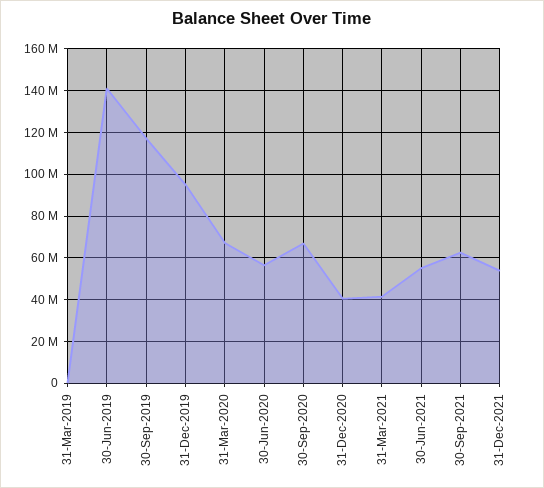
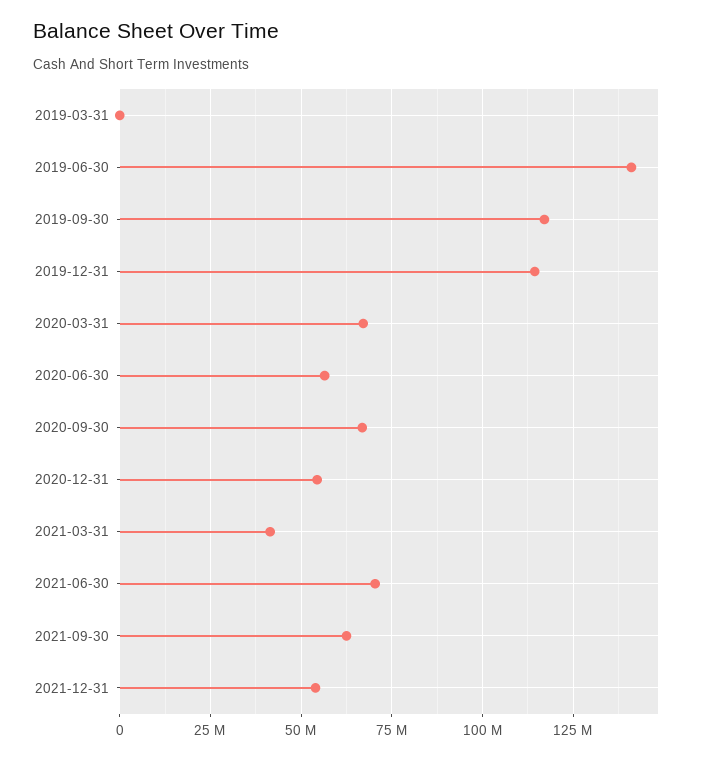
  {
    "31-Mar-2019": 0,
    "30-Jun-2019": 140000000,
    "30-Sep-2019": 117500000,
-   "31-Dec-2019": 95000000,
+   "31-Dec-2019": 115000000,
    "31-Mar-2020": 67500000,
    "30-Jun-2020": 57500000,
    "30-Sep-2020": 67500000,
-   "31-Dec-2020": 40000000,
+   "31-Dec-2020": 55000000,
    "31-Mar-2021": 42500000,
-   "30-Jun-2021": 55000000,
+   "30-Jun-2021": 70000000,
    "30-Sep-2021": 62500000,
    "31-Dec-2021": 55000000
  }

